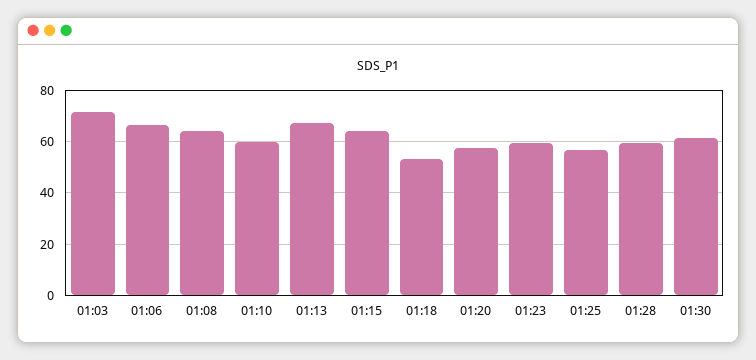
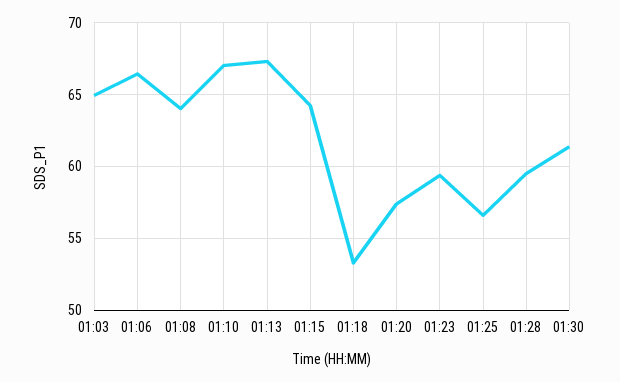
  {
-   "01:03": 72.5,
+   "01:03": 65,
    "01:06": 66.5,
    "01:08": 64,
-   "01:10": 60,
+   "01:10": 67,
    "01:13": 67.5,
    "01:15": 64.5,
    "01:18": 53.5,
    "01:20": 57.5,
    "01:23": 59.5,
    "01:25": 56.5,
    "01:28": 59.5,
    "01:30": 61.5
  }

